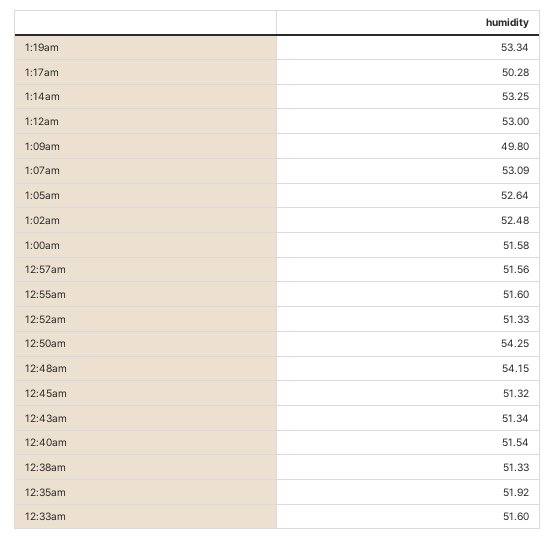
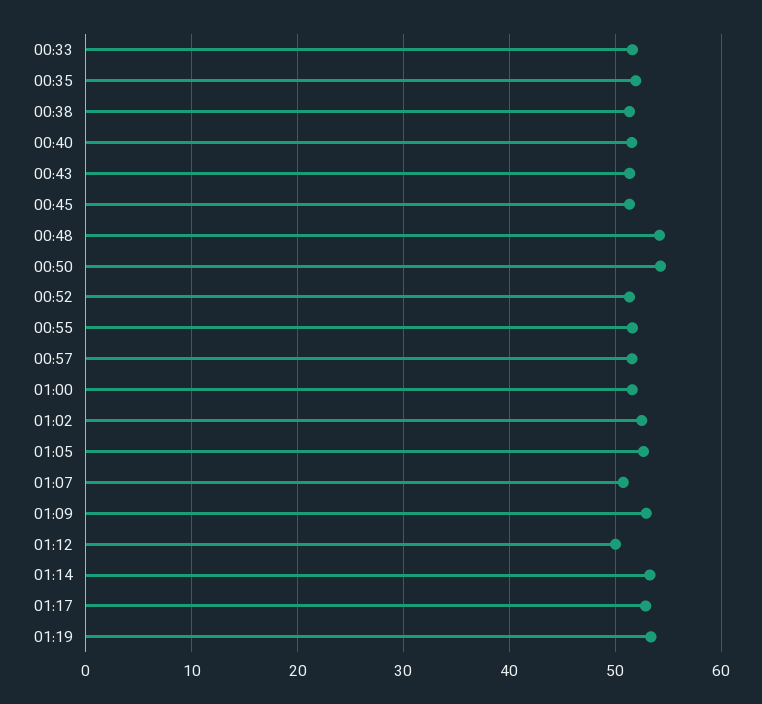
  {
    "1:19am": 53.34,
-   "1:17am": 50.28,
+   "1:17am": 53,
    "1:14am": 53.25,
-   "1:12am": 53,
+   "1:12am": 50,
-   "1:09am": 49.8,
+   "1:09am": 53,
-   "1:07am": 53.09,
+   "1:07am": 51,
    "1:05am": 52.64,
    "1:02am": 52.48,
    "1:00am": 51.58,
    "12:57am": 51.56,
    "12:55am": 51.6,
    "12:52am": 51.33,
    "12:50am": 54.25,
    "12:48am": 54.15,
    "12:45am": 51.32,
    "12:43am": 51.34,
    "12:40am": 51.54,
    "12:38am": 51.33,
    "12:35am": 51.92,
    "12:33am": 51.6
  }

